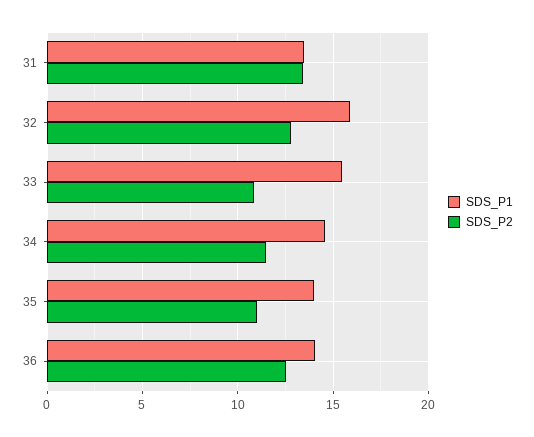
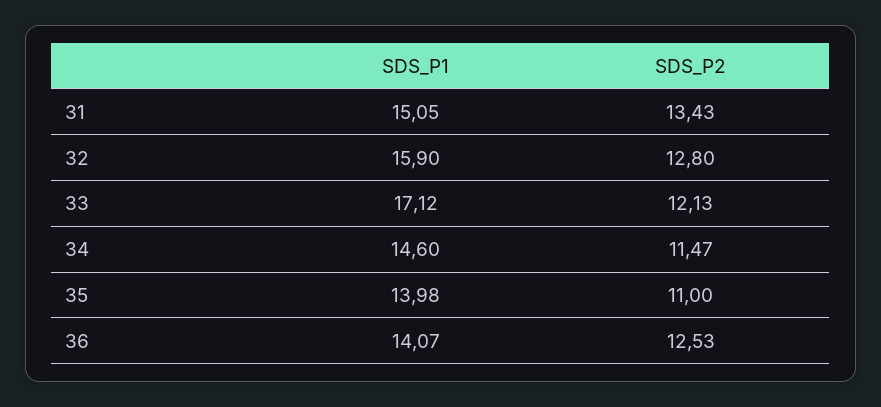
  {
    "SDS_P1": {
-     "31": 13.5,
+     "31": 15.05,
      "32": 15.9,
-     "33": 15.5,
+     "33": 17.12,
      "34": 14.6,
      "35": 13.98,
      "36": 14.07
    },
    "SDS_P2": {
      "31": 13.43,
      "32": 12.8,
-     "33": 11,
+     "33": 12.13,
      "34": 11.47,
      "35": 11,
      "36": 12.53
    }
  }

